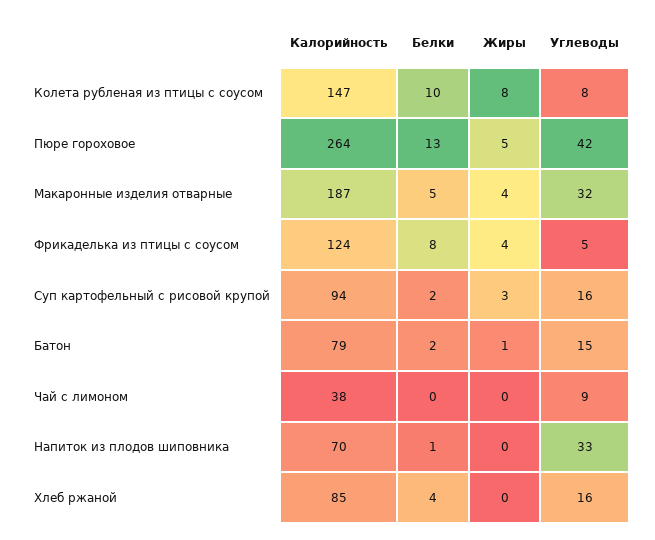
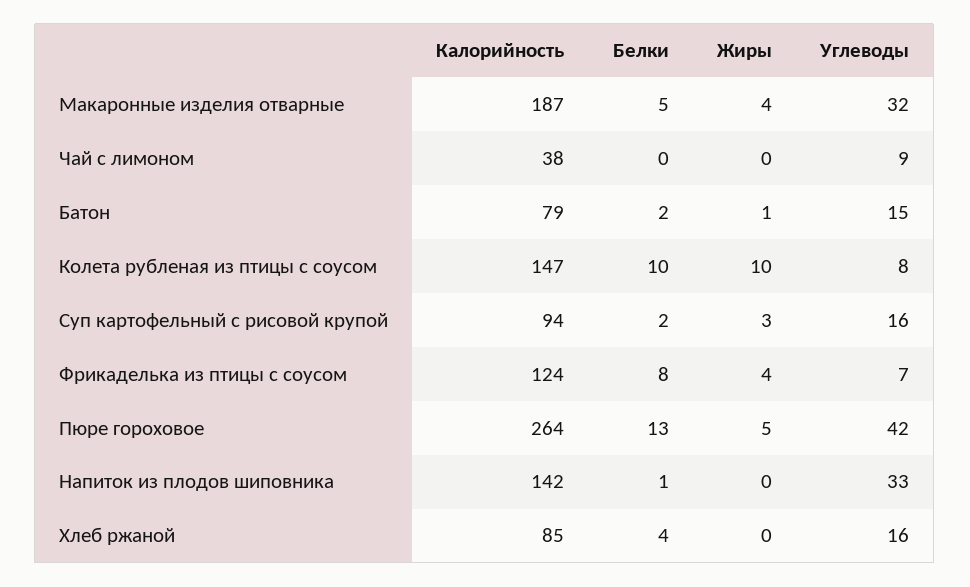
  {
    "Калорийность": {
      "Колета рубленая из птицы с соусом": 147,
      "Пюре гороховое": 264,
      "Макаронные изделия отварные": 187,
      "Фрикаделька из птицы с соусом": 124,
      "Суп картофельный с рисовой крупой": 94,
      "Батон": 79,
      "Чай с лимоном": 38,
-     "Напиток из плодов шиповника": 70,
+     "Напиток из плодов шиповника": 142,
      "Хлеб ржаной": 85
    },
    "Белки": {
      "Колета рубленая из птицы с соусом": 10,
      "Пюре гороховое": 13,
      "Макаронные изделия отварные": 5,
      "Фрикаделька из птицы с соусом": 8,
      "Суп картофельный с рисовой крупой": 2,
      "Батон": 2,
      "Чай с лимоном": 0,
      "Напиток из плодов шиповника": 1,
      "Хлеб ржаной": 4
    },
    "Жиры": {
-     "Колета рубленая из птицы с соусом": 8,
+     "Колета рубленая из птицы с соусом": 10,
      "Пюре гороховое": 5,
      "Макаронные изделия отварные": 4,
      "Фрикаделька из птицы с соусом": 4,
      "Суп картофельный с рисовой крупой": 3,
      "Батон": 1,
      "Чай с лимоном": 0,
      "Напиток из плодов шиповника": 0,
      "Хлеб ржаной": 0
    },
    "Углеводы": {
      "Колета рубленая из птицы с соусом": 8,
      "Пюре гороховое": 42,
      "Макаронные изделия отварные": 32,
-     "Фрикаделька из птицы с соусом": 5,
+     "Фрикаделька из птицы с соусом": 7,
      "Суп картофельный с рисовой крупой": 16,
      "Батон": 15,
      "Чай с лимоном": 9,
      "Напиток из плодов шиповника": 33,
      "Хлеб ржаной": 16
    }
  }

